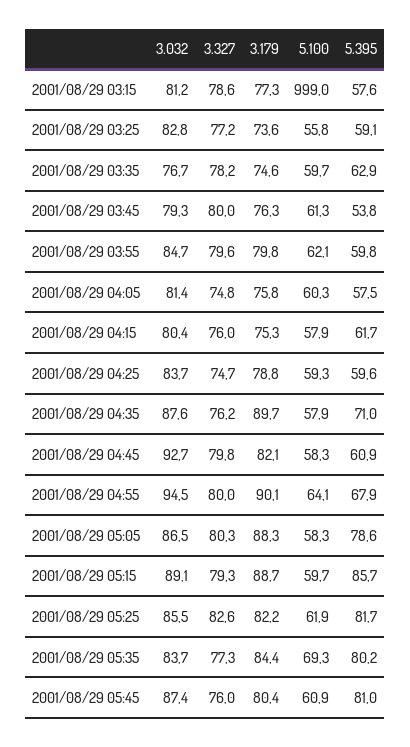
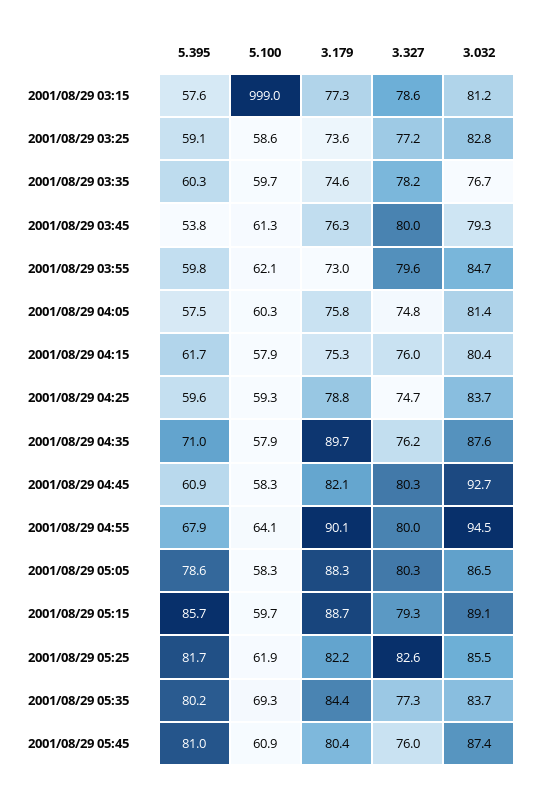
  {
    "3.032": {
      "2001/08/29 03:15": 81.2,
      "2001/08/29 03:25": 82.8,
      "2001/08/29 03:35": 76.7,
      "2001/08/29 03:45": 79.3,
      "2001/08/29 03:55": 84.7,
      "2001/08/29 04:05": 81.4,
      "2001/08/29 04:15": 80.4,
      "2001/08/29 04:25": 83.7,
      "2001/08/29 04:35": 87.6,
      "2001/08/29 04:45": 92.7,
      "2001/08/29 04:55": 94.5,
      "2001/08/29 05:05": 86.5,
      "2001/08/29 05:15": 89.1,
      "2001/08/29 05:25": 85.5,
      "2001/08/29 05:35": 83.7,
      "2001/08/29 05:45": 87.4
    },
    "3.327": {
      "2001/08/29 03:15": 78.6,
      "2001/08/29 03:25": 77.2,
      "2001/08/29 03:35": 78.2,
      "2001/08/29 03:45": 80,
      "2001/08/29 03:55": 79.6,
      "2001/08/29 04:05": 74.8,
      "2001/08/29 04:15": 76,
      "2001/08/29 04:25": 74.7,
      "2001/08/29 04:35": 76.2,
-     "2001/08/29 04:45": 79.8,
+     "2001/08/29 04:45": 80.3,
      "2001/08/29 04:55": 80,
      "2001/08/29 05:05": 80.3,
      "2001/08/29 05:15": 79.3,
      "2001/08/29 05:25": 82.6,
      "2001/08/29 05:35": 77.3,
      "2001/08/29 05:45": 76
    },
    "3.179": {
      "2001/08/29 03:15": 77.3,
      "2001/08/29 03:25": 73.6,
      "2001/08/29 03:35": 74.6,
      "2001/08/29 03:45": 76.3,
-     "2001/08/29 03:55": 79.8,
+     "2001/08/29 03:55": 73,
      "2001/08/29 04:05": 75.8,
      "2001/08/29 04:15": 75.3,
      "2001/08/29 04:25": 78.8,
      "2001/08/29 04:35": 89.7,
      "2001/08/29 04:45": 82.1,
      "2001/08/29 04:55": 90.1,
      "2001/08/29 05:05": 88.3,
      "2001/08/29 05:15": 88.7,
      "2001/08/29 05:25": 82.2,
      "2001/08/29 05:35": 84.4,
      "2001/08/29 05:45": 80.4
    },
    "5.100": {
      "2001/08/29 03:15": 999,
-     "2001/08/29 03:25": 55.8,
+     "2001/08/29 03:25": 58.6,
      "2001/08/29 03:35": 59.7,
      "2001/08/29 03:45": 61.3,
      "2001/08/29 03:55": 62.1,
      "2001/08/29 04:05": 60.3,
      "2001/08/29 04:15": 57.9,
      "2001/08/29 04:25": 59.3,
      "2001/08/29 04:35": 57.9,
      "2001/08/29 04:45": 58.3,
      "2001/08/29 04:55": 64.1,
      "2001/08/29 05:05": 58.3,
      "2001/08/29 05:15": 59.7,
      "2001/08/29 05:25": 61.9,
      "2001/08/29 05:35": 69.3,
      "2001/08/29 05:45": 60.9
    },
    "5.395": {
      "2001/08/29 03:15": 57.6,
      "2001/08/29 03:25": 59.1,
-     "2001/08/29 03:35": 62.9,
+     "2001/08/29 03:35": 60.3,
      "2001/08/29 03:45": 53.8,
      "2001/08/29 03:55": 59.8,
      "2001/08/29 04:05": 57.5,
      "2001/08/29 04:15": 61.7,
      "2001/08/29 04:25": 59.6,
      "2001/08/29 04:35": 71,
      "2001/08/29 04:45": 60.9,
      "2001/08/29 04:55": 67.9,
      "2001/08/29 05:05": 78.6,
      "2001/08/29 05:15": 85.7,
      "2001/08/29 05:25": 81.7,
      "2001/08/29 05:35": 80.2,
      "2001/08/29 05:45": 81
    }
  }

